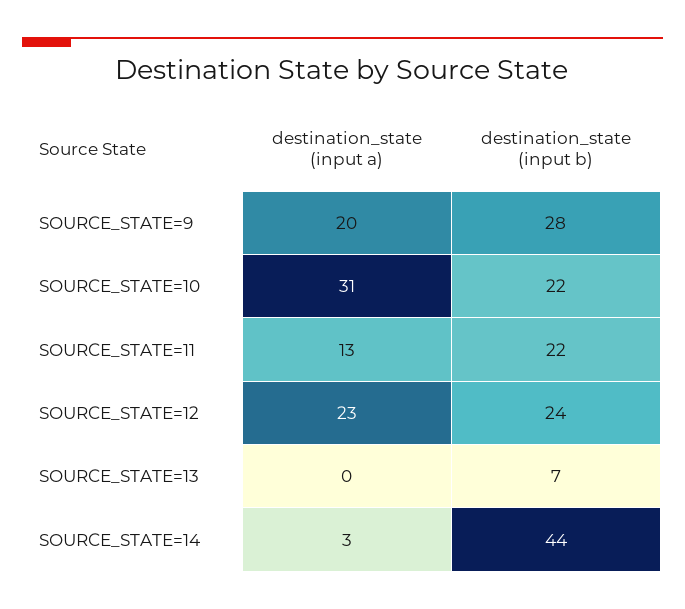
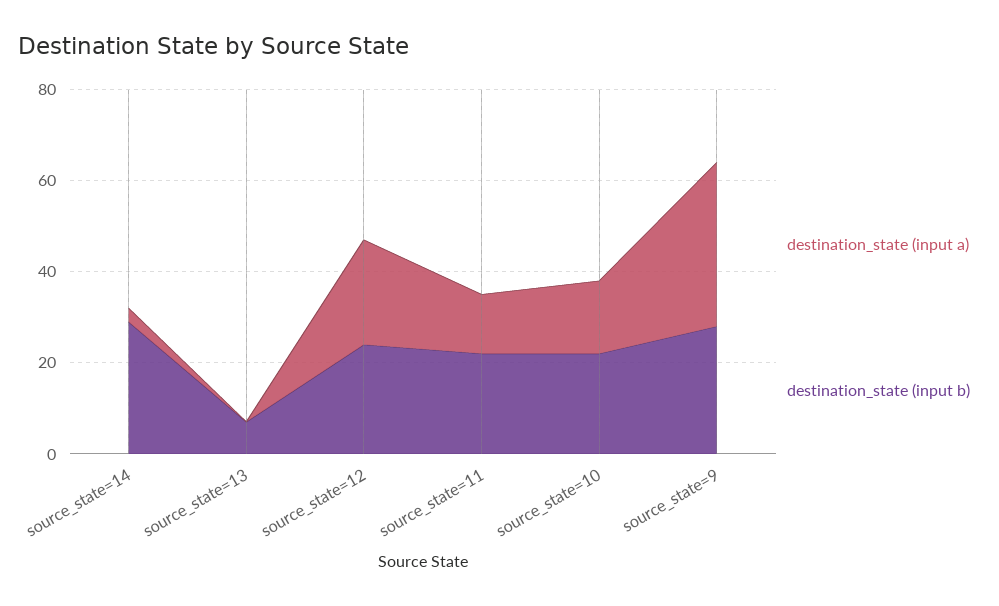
  {
    "destination_state (input a)": {
-     "SOURCE_STATE=9": 20,
+     "SOURCE_STATE=9": 35,
-     "SOURCE_STATE=10": 31,
+     "SOURCE_STATE=10": 15,
      "SOURCE_STATE=11": 13,
      "SOURCE_STATE=12": 23,
      "SOURCE_STATE=13": 0,
      "SOURCE_STATE=14": 3
    },
    "destination_state (input b)": {
      "SOURCE_STATE=9": 28,
      "SOURCE_STATE=10": 22,
      "SOURCE_STATE=11": 22,
      "SOURCE_STATE=12": 24,
      "SOURCE_STATE=13": 7,
-     "SOURCE_STATE=14": 44
+     "SOURCE_STATE=14": 30
    }
  }

